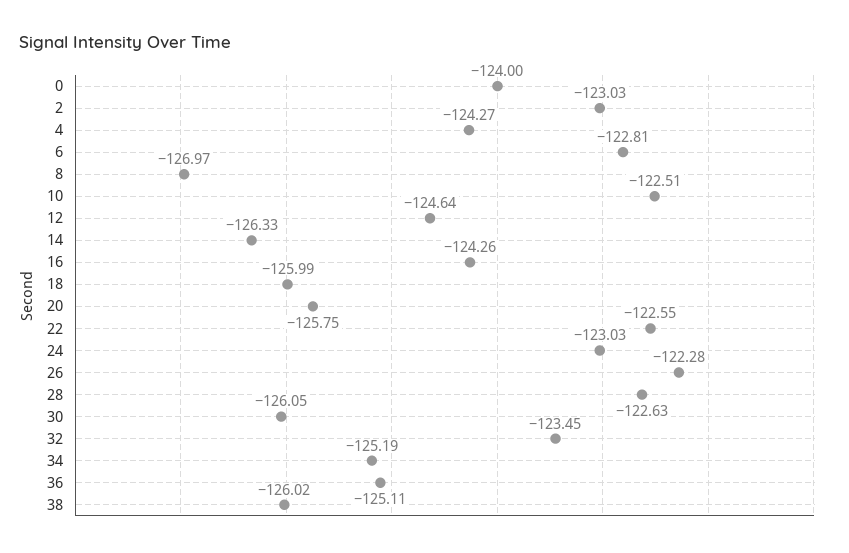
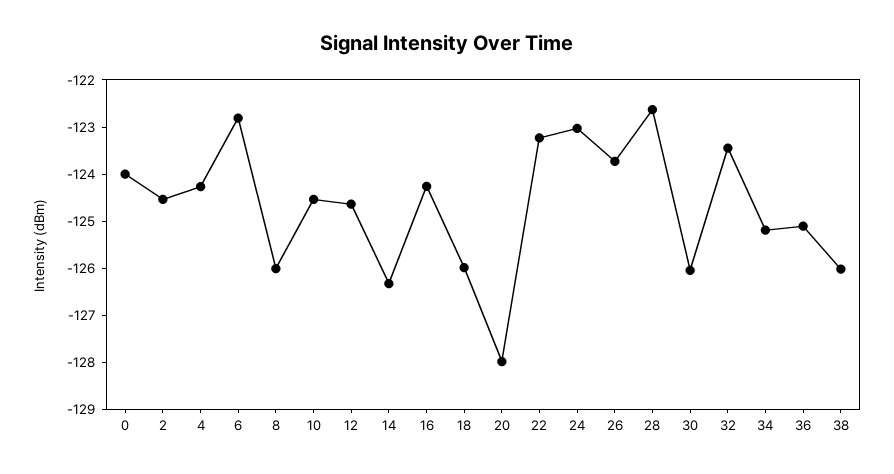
  {
    "0": -124,
-   "2": -123.03,
+   "2": -124.6,
    "4": -124.27,
    "6": -122.81,
-   "8": -126.97,
+   "8": -126,
-   "10": -122.51,
+   "10": -124.6,
    "12": -124.64,
    "14": -126.33,
    "16": -124.26,
    "18": -125.99,
-   "20": -125.75,
+   "20": -128,
-   "22": -122.55,
+   "22": -123.2,
    "24": -123.03,
-   "26": -122.28,
+   "26": -123.8,
    "28": -122.63,
    "30": -126.05,
    "32": -123.45,
    "34": -125.19,
    "36": -125.11,
    "38": -126.02
  }

